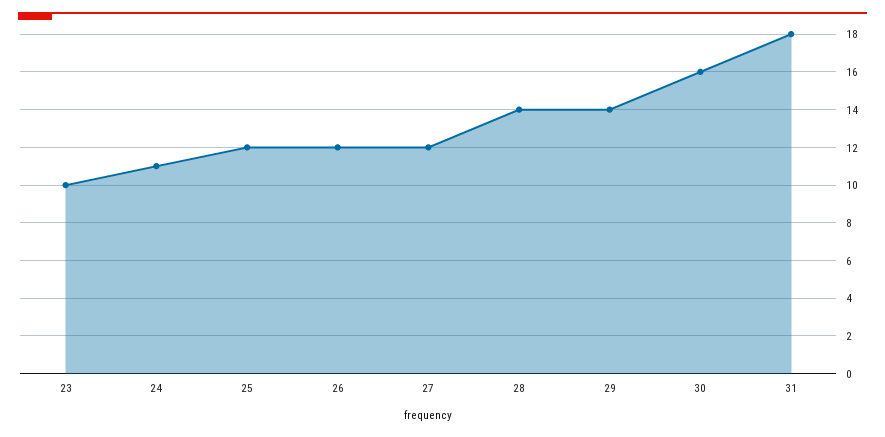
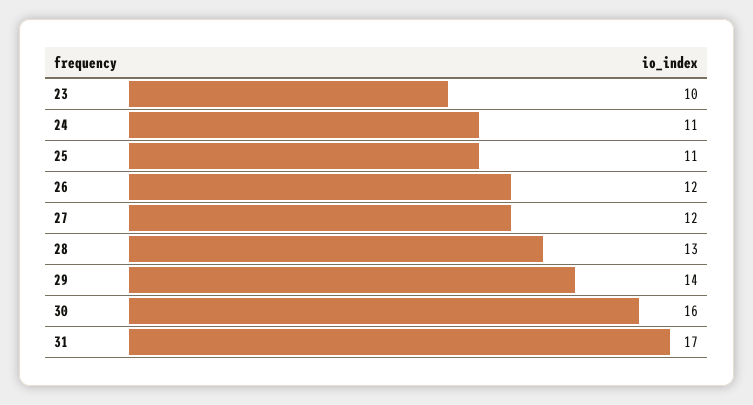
  {
    "23": 10,
    "24": 11,
-   "25": 12,
+   "25": 11,
    "26": 12,
    "27": 12,
-   "28": 14,
+   "28": 13,
    "29": 14,
    "30": 16,
-   "31": 18
+   "31": 17
  }

